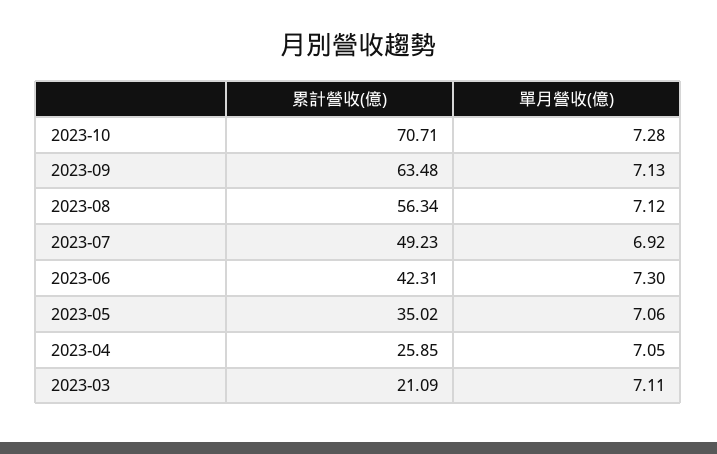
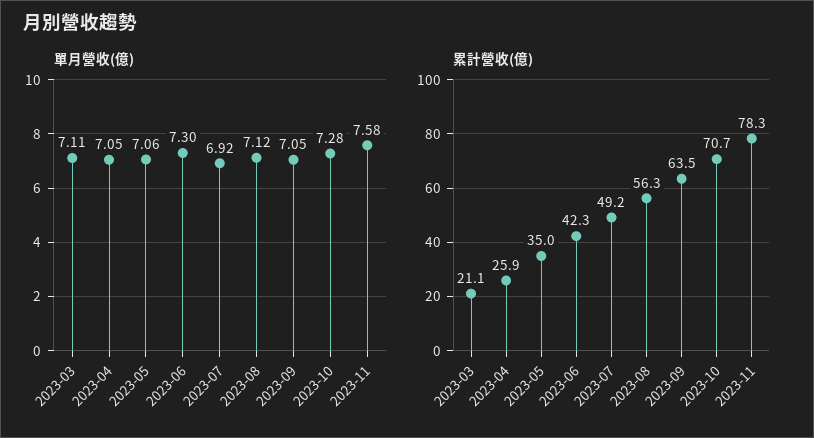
  {
    "累計營收(億)": {
      "2023-10": 70.71,
      "2023-09": 63.48,
      "2023-08": 56.34,
      "2023-07": 49.23,
      "2023-06": 42.31,
      "2023-05": 35.02,
      "2023-04": 25.85,
-     "2023-03": 21.09
+     "2023-03": 21.09,
+     "2023-11": 78.3
    },
    "單月營收(億)": {
      "2023-10": 7.28,
-     "2023-09": 7.13,
+     "2023-09": 7.05,
      "2023-08": 7.12,
      "2023-07": 6.92,
      "2023-06": 7.3,
      "2023-05": 7.06,
      "2023-04": 7.05,
-     "2023-03": 7.11
+     "2023-03": 7.11,
+     "2023-11": 7.58
    }
  }

